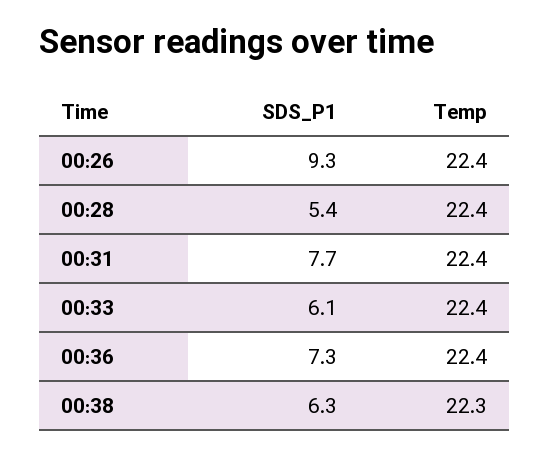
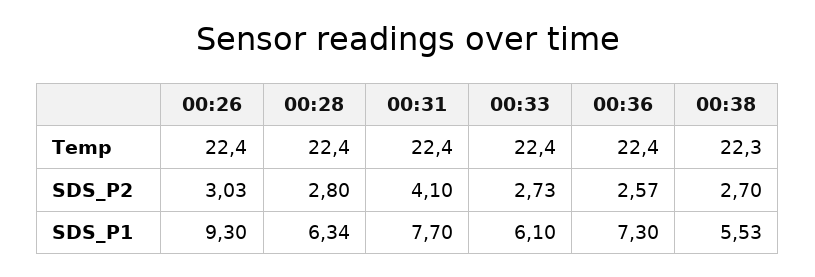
  {
    "SDS_P1": {
      "00:26": 9.3,
-     "00:28": 5.4,
+     "00:28": 6.34,
      "00:31": 7.7,
      "00:33": 6.1,
      "00:36": 7.3,
-     "00:38": 6.3
+     "00:38": 5.53
    },
    "Temp": {
      "00:26": 22.4,
      "00:28": 22.4,
      "00:31": 22.4,
      "00:33": 22.4,
      "00:36": 22.4,
      "00:38": 22.3
-   }
+   },
+   "SDS_P2": {
+     "00:26": 3.03,
+     "00:28": 2.8,
+     "00:31": 4.1,
+     "00:33": 2.73,
+     "00:36": 2.57,
+     "00:38": 2.7
+   }
  }

